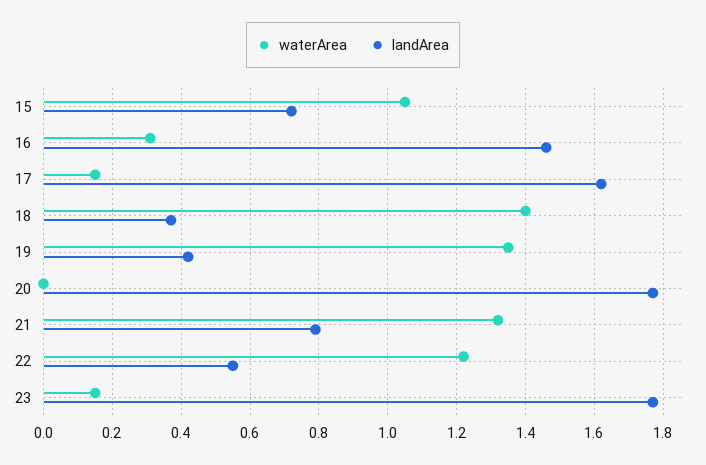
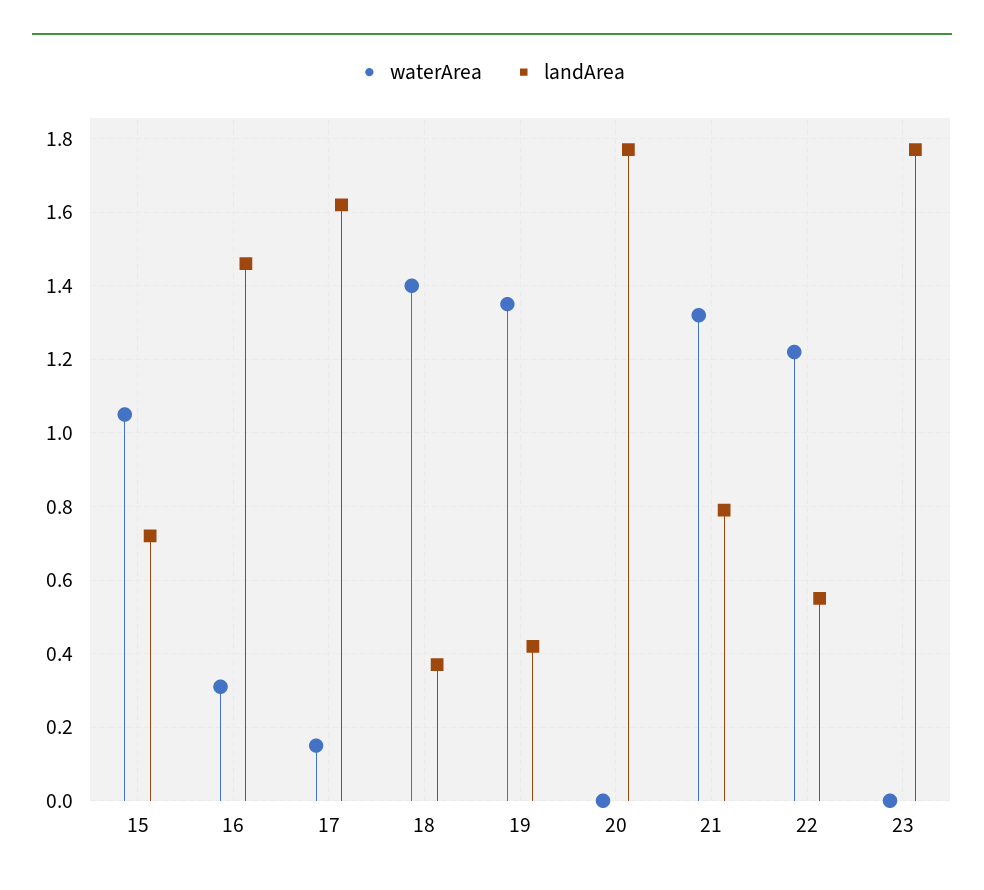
  {
    "waterArea": {
      "15": 1.05,
      "16": 0.3,
      "17": 0.15,
      "18": 1.4,
      "19": 1.35,
      "20": 0,
      "21": 1.3,
      "22": 1.2,
-     "23": 0.15
+     "23": 0
    },
    "landArea": {
      "15": 0.7,
      "16": 1.45,
      "17": 1.6,
      "18": 0.35,
      "19": 0.4,
      "20": 1.75,
      "21": 0.8,
      "22": 0.55,
      "23": 1.75
    }
  }

